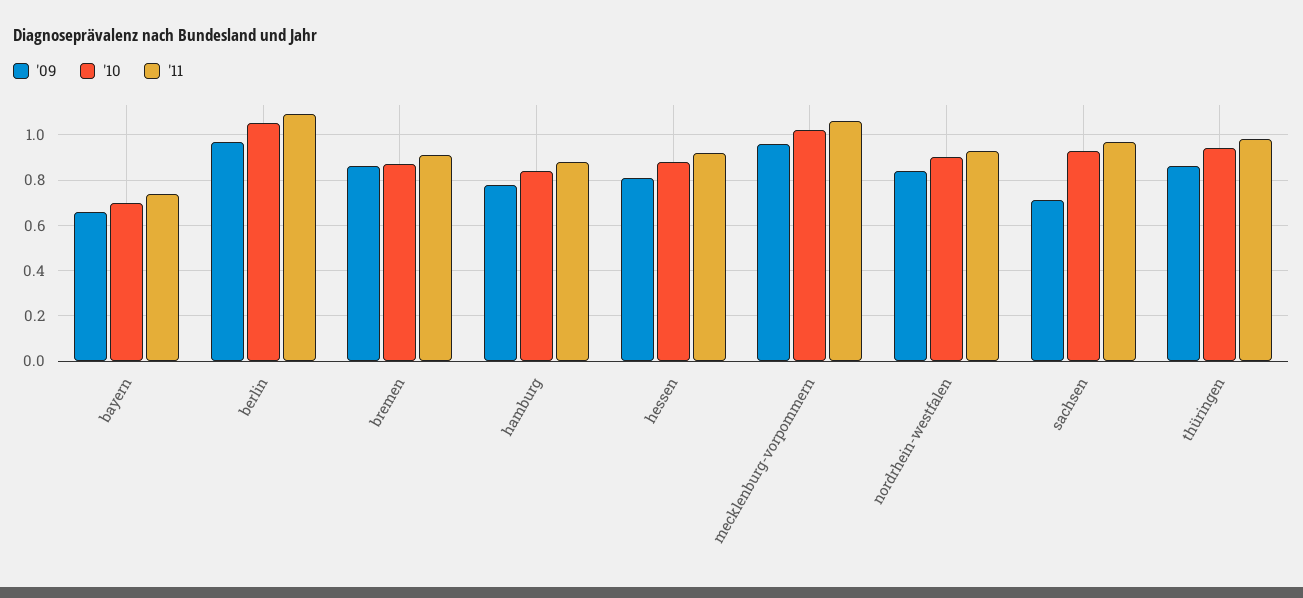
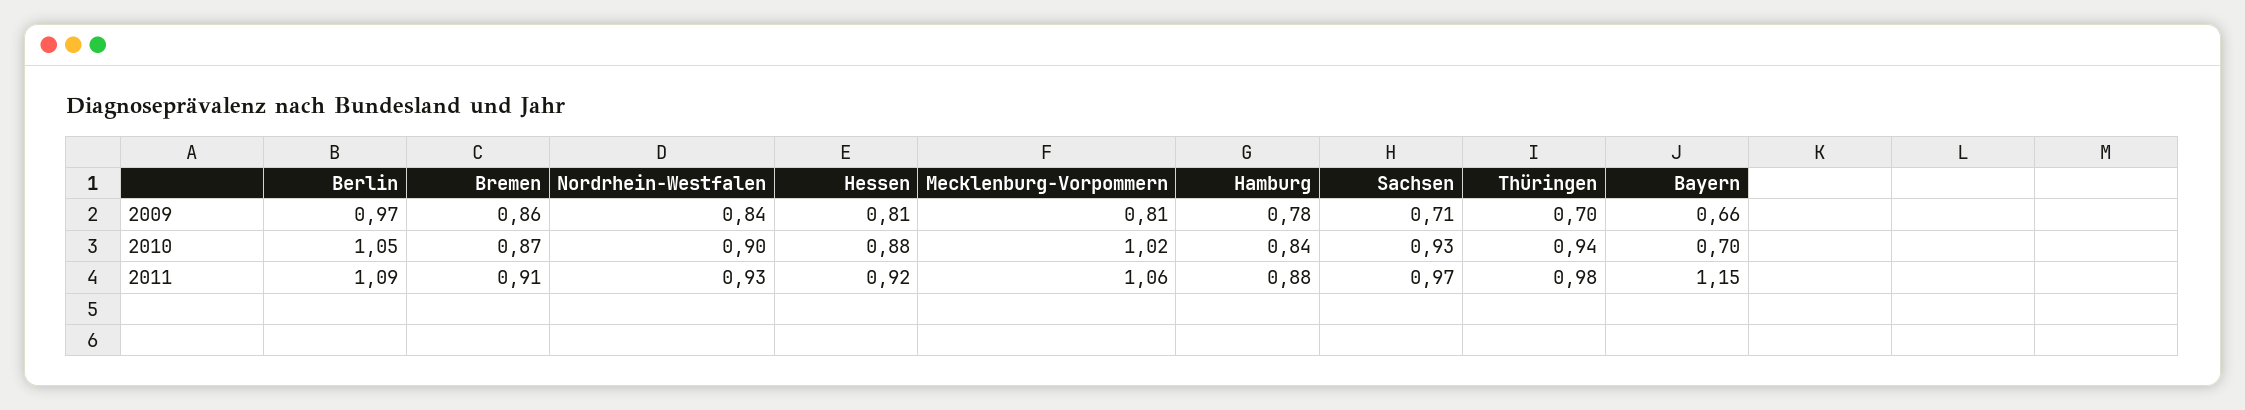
  {
    "'09": {
      "bayern": 0.66,
      "berlin": 0.97,
      "bremen": 0.86,
      "hamburg": 0.78,
      "hessen": 0.81,
-     "mecklenburg-vorpommern": 0.95,
+     "mecklenburg-vorpommern": 0.81,
      "nordrhein-westfalen": 0.84,
      "sachsen": 0.71,
-     "thüringen": 0.85
+     "thüringen": 0.7
    },
    "'10": {
      "bayern": 0.7,
      "berlin": 1.05,
      "bremen": 0.87,
      "hamburg": 0.84,
      "hessen": 0.88,
      "mecklenburg-vorpommern": 1.02,
      "nordrhein-westfalen": 0.9,
      "sachsen": 0.93,
      "thüringen": 0.94
    },
    "'11": {
-     "bayern": 0.75,
+     "bayern": 1.15,
      "berlin": 1.09,
      "bremen": 0.91,
      "hamburg": 0.88,
      "hessen": 0.92,
      "mecklenburg-vorpommern": 1.06,
      "nordrhein-westfalen": 0.93,
      "sachsen": 0.97,
      "thüringen": 0.98
    }
  }

